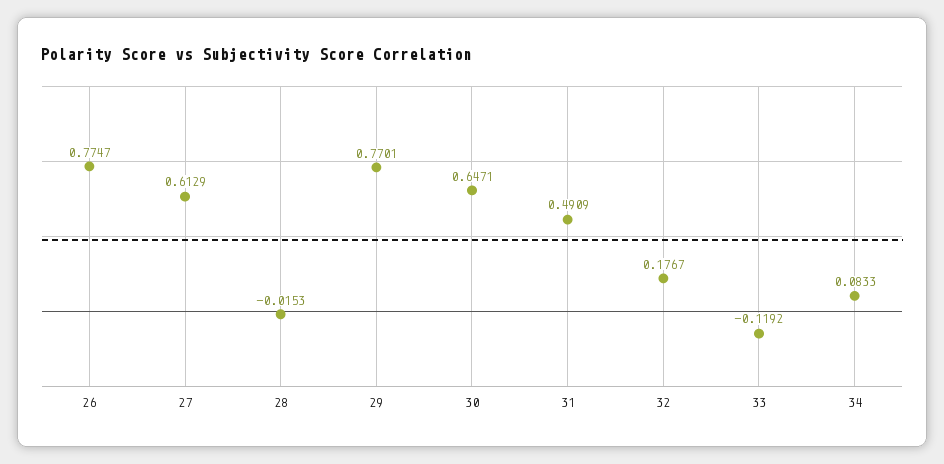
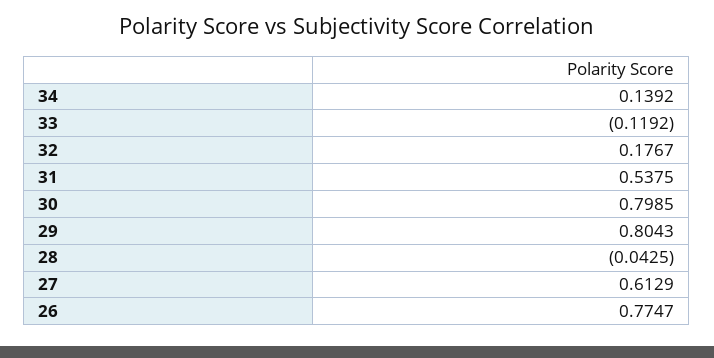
  {
    "26": 0.7747,
    "27": 0.6129,
-   "28": -0.0153,
+   "28": -0.0425,
-   "29": 0.7701,
+   "29": 0.8043,
-   "30": 0.6471,
+   "30": 0.7985,
-   "31": 0.4909,
+   "31": 0.5375,
    "32": 0.1767,
    "33": -0.1192,
-   "34": 0.0833
+   "34": 0.1392
  }

